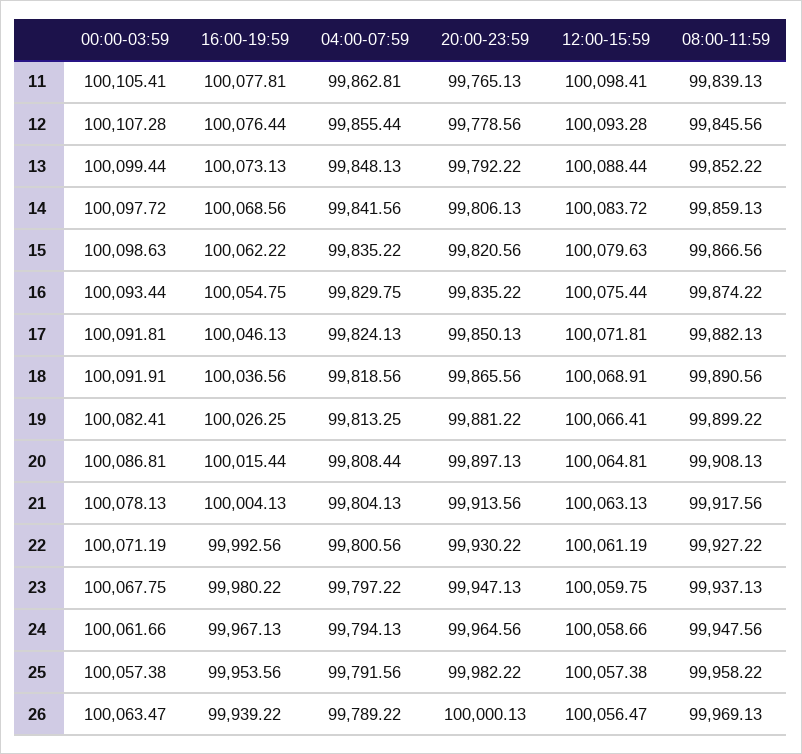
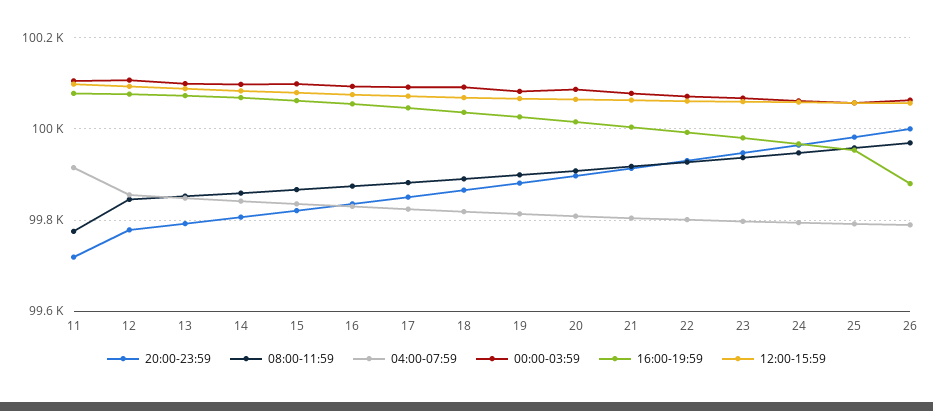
  {
    "00:00-03:59": {
      "11": 100105.41,
      "12": 100107.28,
      "13": 100099.44,
      "14": 100097.72,
      "15": 100098.63,
      "16": 100093.44,
      "17": 100091.81,
      "18": 100091.91,
      "19": 100082.41,
      "20": 100086.81,
      "21": 100078.13,
      "22": 100071.19,
      "23": 100067.75,
      "24": 100061.66,
      "25": 100057.38,
      "26": 100063.47
    },
    "16:00-19:59": {
      "11": 100077.81,
      "12": 100076.44,
      "13": 100073.13,
      "14": 100068.56,
      "15": 100062.22,
      "16": 100054.75,
      "17": 100046.13,
      "18": 100036.56,
      "19": 100026.25,
      "20": 100015.44,
      "21": 100004.13,
      "22": 99992.56,
      "23": 99980.22,
      "24": 99967.13,
      "25": 99953.56,
-     "26": 99939.22
+     "26": 99880
    },
    "04:00-07:59": {
-     "11": 99862.81,
+     "11": 99920,
      "12": 99855.44,
      "13": 99848.13,
      "14": 99841.56,
      "15": 99835.22,
      "16": 99829.75,
      "17": 99824.13,
      "18": 99818.56,
      "19": 99813.25,
      "20": 99808.44,
      "21": 99804.13,
      "22": 99800.56,
      "23": 99797.22,
      "24": 99794.13,
      "25": 99791.56,
      "26": 99789.22
    },
    "20:00-23:59": {
-     "11": 99765.13,
+     "11": 99720,
      "12": 99778.56,
      "13": 99792.22,
      "14": 99806.13,
      "15": 99820.56,
      "16": 99835.22,
      "17": 99850.13,
      "18": 99865.56,
      "19": 99881.22,
      "20": 99897.13,
      "21": 99913.56,
      "22": 99930.22,
      "23": 99947.13,
      "24": 99964.56,
      "25": 99982.22,
      "26": 100000.13
    },
    "12:00-15:59": {
      "11": 100098.41,
      "12": 100093.28,
      "13": 100088.44,
      "14": 100083.72,
      "15": 100079.63,
      "16": 100075.44,
      "17": 100071.81,
      "18": 100068.91,
      "19": 100066.41,
      "20": 100064.81,
      "21": 100063.13,
      "22": 100061.19,
      "23": 100059.75,
      "24": 100058.66,
      "25": 100057.38,
      "26": 100056.47
    },
    "08:00-11:59": {
-     "11": 99839.13,
+     "11": 99780,
      "12": 99845.56,
      "13": 99852.22,
      "14": 99859.13,
      "15": 99866.56,
      "16": 99874.22,
      "17": 99882.13,
      "18": 99890.56,
      "19": 99899.22,
      "20": 99908.13,
      "21": 99917.56,
      "22": 99927.22,
      "23": 99937.13,
      "24": 99947.56,
      "25": 99958.22,
      "26": 99969.13
    }
  }

